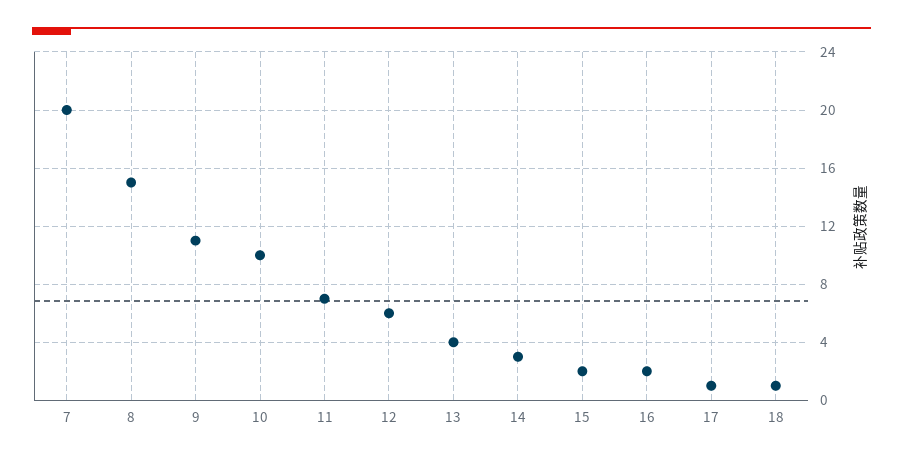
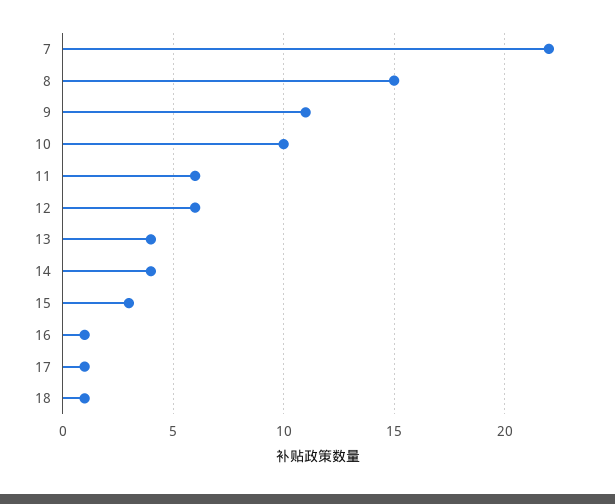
  {
-   "7": 20,
+   "7": 22,
    "8": 15,
    "9": 11,
    "10": 10,
-   "11": 7,
+   "11": 6,
    "12": 6,
    "13": 4,
-   "14": 3,
+   "14": 4,
-   "15": 2,
+   "15": 3,
-   "16": 2,
+   "16": 1,
    "17": 1,
    "18": 1
  }

